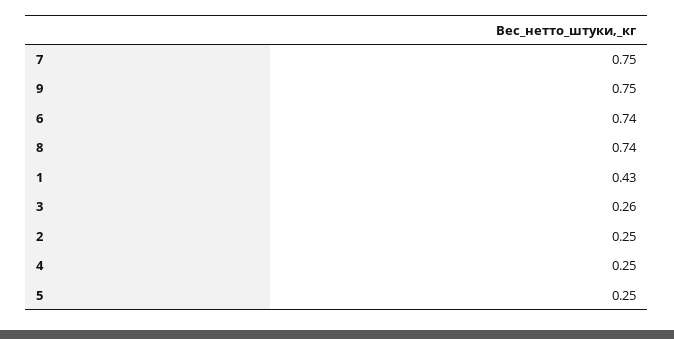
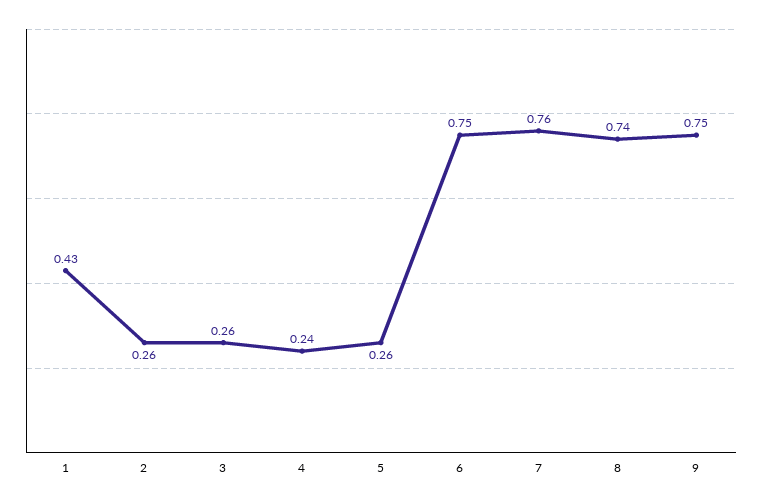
  {
-   "7": 0.75,
+   "7": 0.76,
    "9": 0.75,
-   "6": 0.74,
+   "6": 0.75,
    "8": 0.74,
    "1": 0.43,
    "3": 0.26,
-   "2": 0.25,
+   "2": 0.26,
-   "4": 0.25,
+   "4": 0.24,
-   "5": 0.25
+   "5": 0.26
  }

